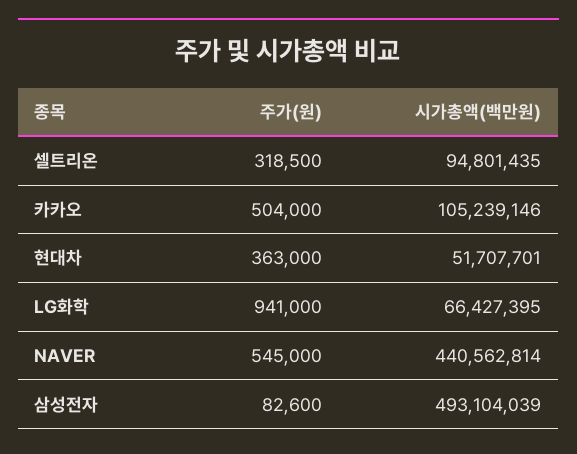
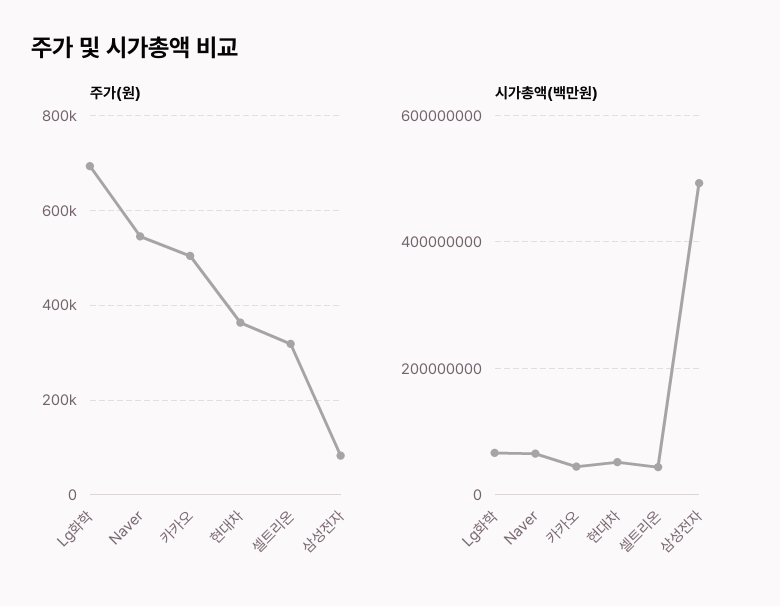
  {
    "주가(원)": {
      "셀트리온": 318500,
      "카카오": 504000,
      "현대차": 363000,
-     "LG화학": 941000,
+     "LG화학": 700000,
      "NAVER": 545000,
      "삼성전자": 82600
    },
    "시가총액(백만원)": {
-     "셀트리온": 94801435,
+     "셀트리온": 40000000,
-     "카카오": 105239146,
+     "카카오": 40000000,
      "현대차": 51707701,
      "LG화학": 66427395,
-     "NAVER": 440562814,
+     "NAVER": 60000000,
      "삼성전자": 493104039
    }
  }

